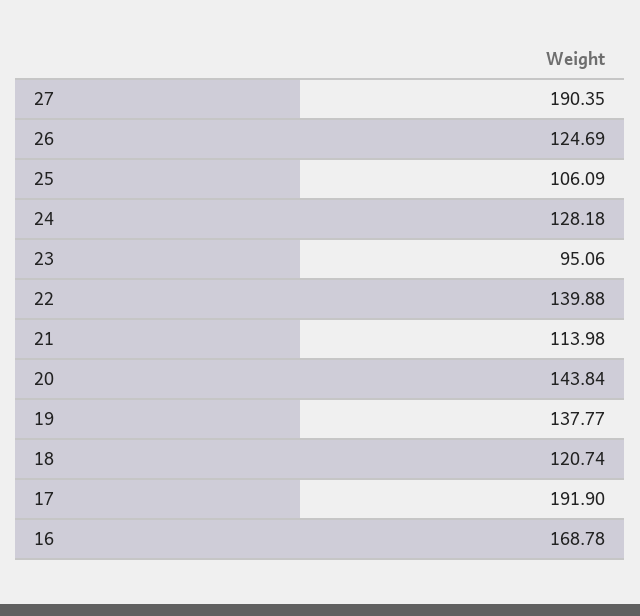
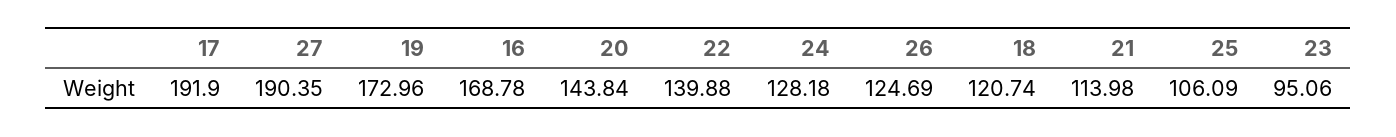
  {
    "27": 190.35,
    "26": 124.69,
    "25": 106.09,
    "24": 128.18,
    "23": 95.06,
    "22": 139.88,
    "21": 113.98,
    "20": 143.84,
-   "19": 137.77,
+   "19": 172.96,
    "18": 120.74,
    "17": 191.9,
    "16": 168.78
  }

